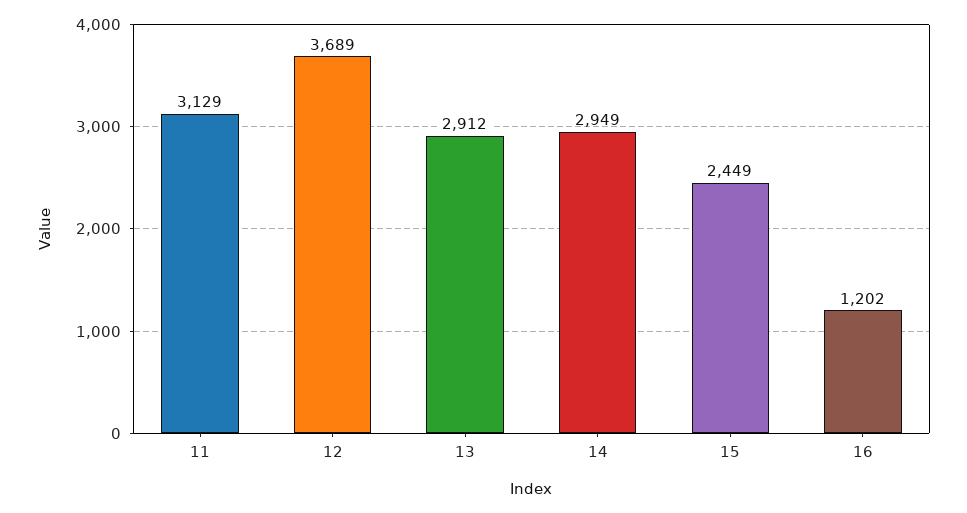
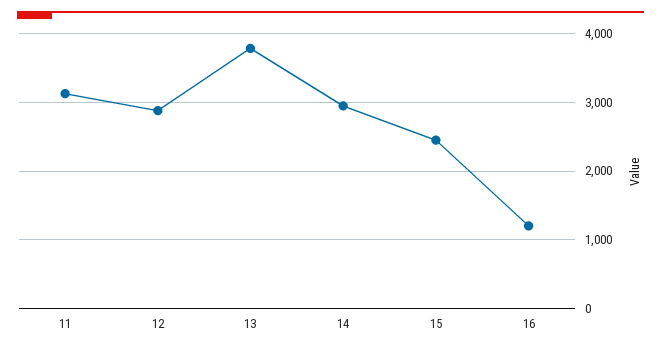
  {
    "11": 3129,
-   "12": 3689,
+   "12": 2900,
-   "13": 2912,
+   "13": 3800,
    "14": 2949,
    "15": 2449,
    "16": 1202
  }

